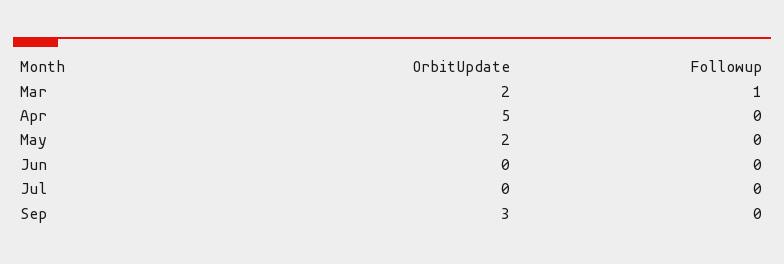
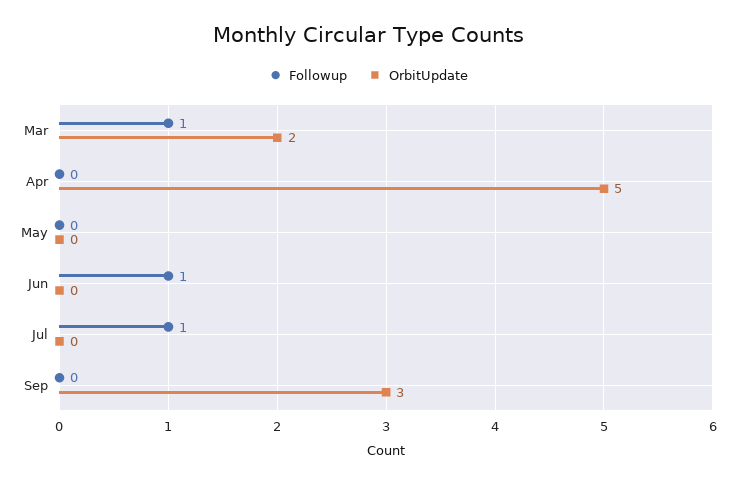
  {
    "OrbitUpdate": {
      "Mar": 2,
      "Apr": 5,
-     "May": 2,
+     "May": 0,
      "Jun": 0,
      "Jul": 0,
      "Sep": 3
    },
    "Followup": {
      "Mar": 1,
      "Apr": 0,
      "May": 0,
-     "Jun": 0,
+     "Jun": 1,
-     "Jul": 0,
+     "Jul": 1,
      "Sep": 0
    }
  }

